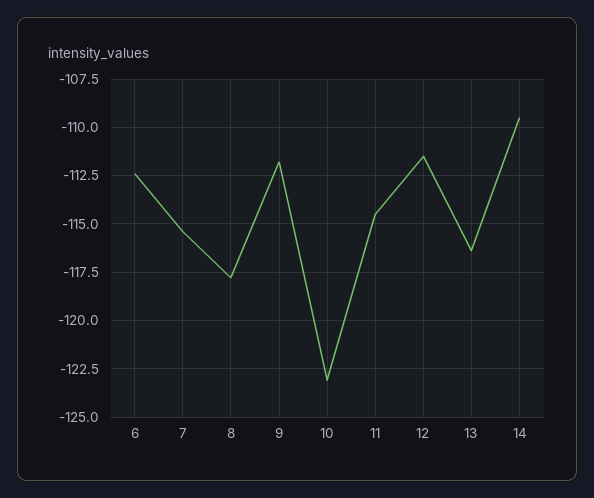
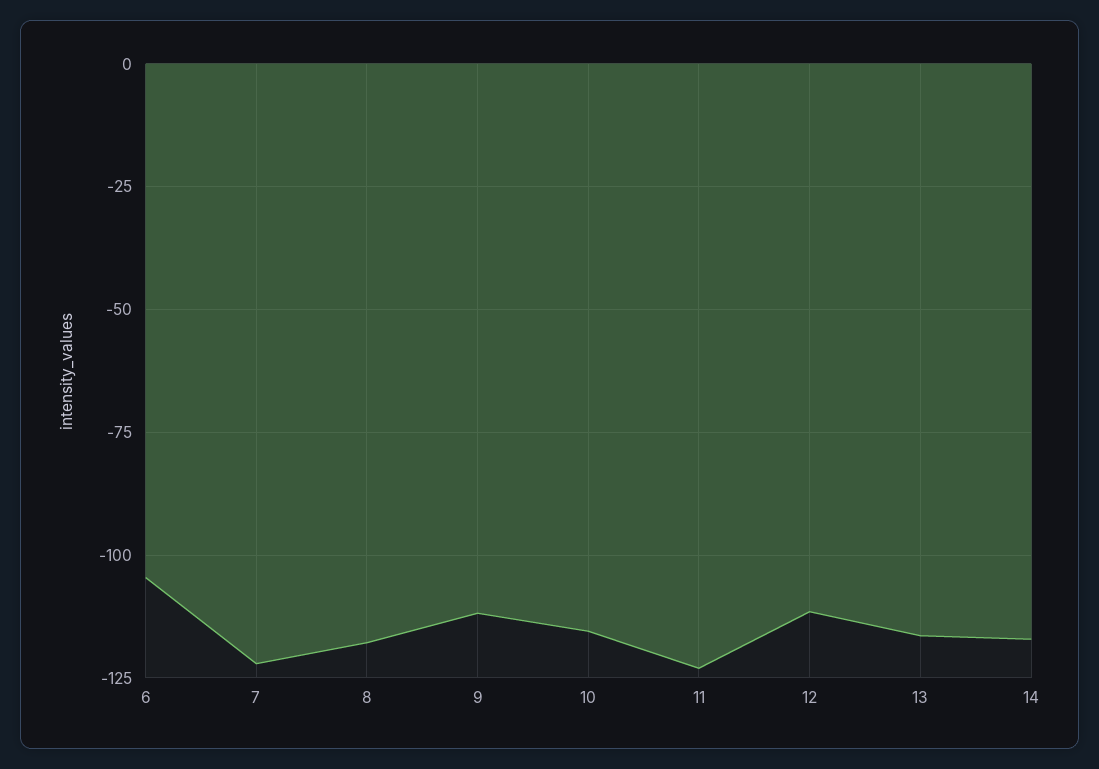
  {
-   "6": -112.5,
+   "6": -105,
-   "7": -115.5,
+   "7": -122.5,
    "8": -118,
    "9": -112,
-   "10": -123,
+   "10": -115,
-   "11": -114.5,
+   "11": -122.5,
    "12": -111.5,
    "13": -116.5,
-   "14": -109.5
+   "14": -117.5
  }

